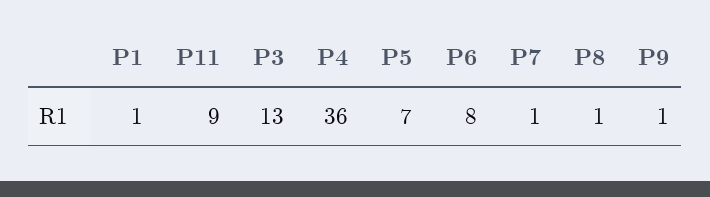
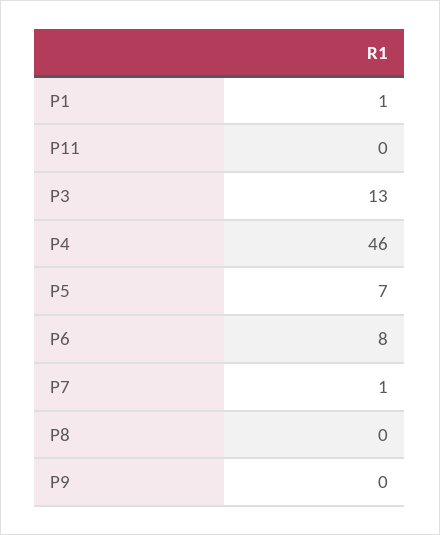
  {
    "P1": 1,
-   "P11": 9,
+   "P11": 0,
    "P3": 13,
-   "P4": 36,
+   "P4": 46,
    "P5": 7,
    "P6": 8,
    "P7": 1,
-   "P8": 1,
+   "P8": 0,
-   "P9": 1
+   "P9": 0
  }

